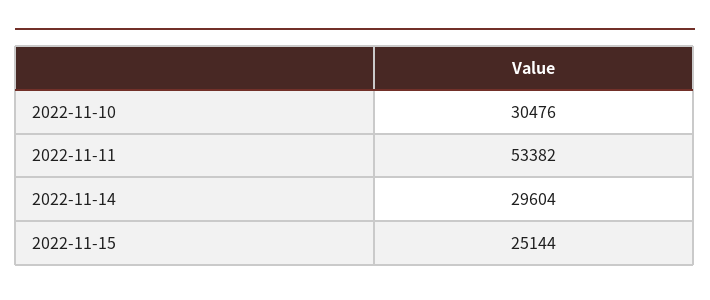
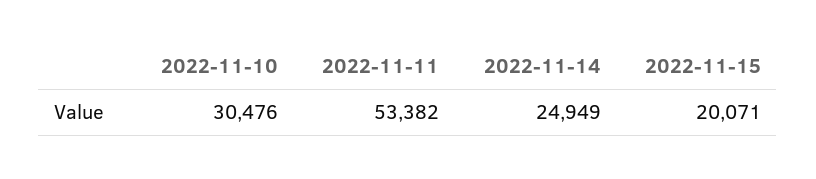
  {
    "2022-11-10": 30476,
    "2022-11-11": 53382,
-   "2022-11-14": 29604,
+   "2022-11-14": 24949,
-   "2022-11-15": 25144
+   "2022-11-15": 20071
  }

